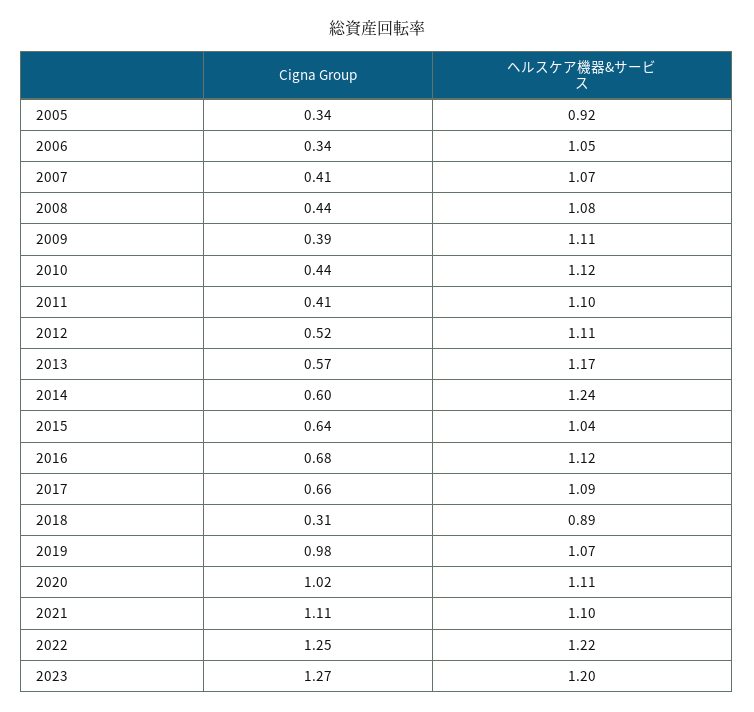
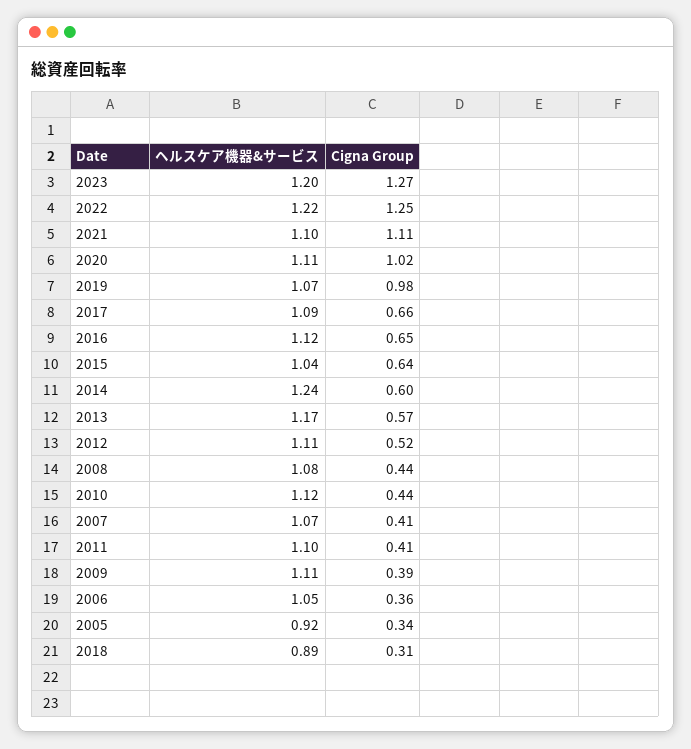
  {
    "Cigna Group": {
      "2005": 0.34,
-     "2006": 0.34,
+     "2006": 0.36,
      "2007": 0.41,
      "2008": 0.44,
      "2009": 0.39,
      "2010": 0.44,
      "2011": 0.41,
      "2012": 0.52,
      "2013": 0.57,
      "2014": 0.6,
      "2015": 0.64,
-     "2016": 0.68,
+     "2016": 0.65,
      "2017": 0.66,
      "2018": 0.31,
      "2019": 0.98,
      "2020": 1.02,
      "2021": 1.11,
      "2022": 1.25,
      "2023": 1.27
    },
    "ヘルスケア機器&サービス": {
      "2005": 0.92,
      "2006": 1.05,
      "2007": 1.07,
      "2008": 1.08,
      "2009": 1.11,
      "2010": 1.12,
      "2011": 1.1,
      "2012": 1.11,
      "2013": 1.17,
      "2014": 1.24,
      "2015": 1.04,
      "2016": 1.12,
      "2017": 1.09,
      "2018": 0.89,
      "2019": 1.07,
      "2020": 1.11,
      "2021": 1.1,
      "2022": 1.22,
      "2023": 1.2
    }
  }

